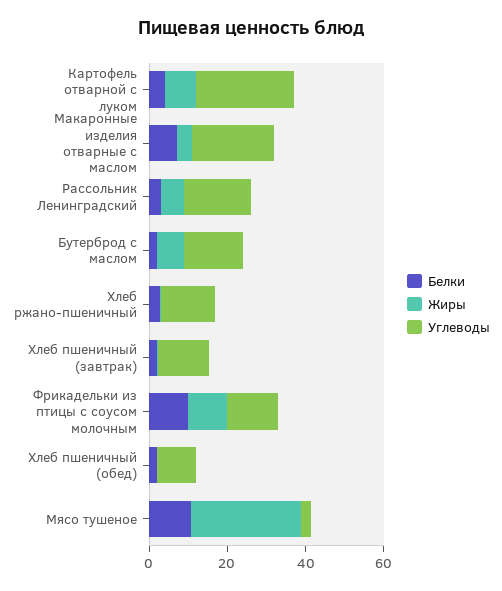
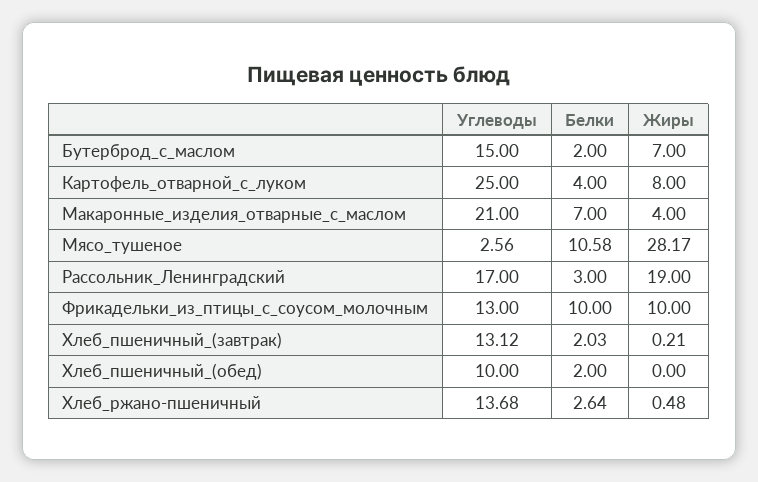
  {
    "Белки": {
      "Картофель отварной с луком": 4,
      "Макаронные изделия отварные с маслом": 7,
      "Рассольник Ленинградский": 3,
      "Бутерброд с маслом": 2,
      "Хлеб ржано-пшеничный": 2.64,
      "Хлеб пшеничный (завтрак)": 2.03,
      "Фрикадельки из птицы с соусом молочным": 10,
      "Хлеб пшеничный (обед)": 2,
      "Мясо тушеное": 10.58
    },
    "Жиры": {
      "Картофель отварной с луком": 8,
      "Макаронные изделия отварные с маслом": 4,
-     "Рассольник Ленинградский": 5,
+     "Рассольник Ленинградский": 19,
      "Бутерброд с маслом": 7,
      "Хлеб ржано-пшеничный": 0.48,
      "Хлеб пшеничный (завтрак)": 0.21,
      "Фрикадельки из птицы с соусом молочным": 10,
      "Хлеб пшеничный (обед)": 0,
      "Мясо тушеное": 28.17
    },
    "Углеводы": {
      "Картофель отварной с луком": 25,
      "Макаронные изделия отварные с маслом": 21,
      "Рассольник Ленинградский": 17,
      "Бутерброд с маслом": 15,
      "Хлеб ржано-пшеничный": 13.68,
      "Хлеб пшеничный (завтрак)": 13.12,
      "Фрикадельки из птицы с соусом молочным": 13,
      "Хлеб пшеничный (обед)": 10,
      "Мясо тушеное": 2.56
    }
  }

